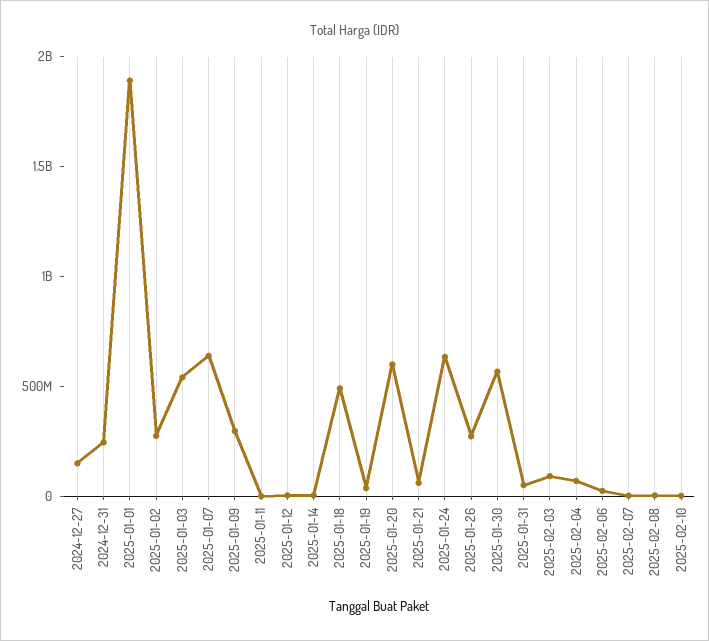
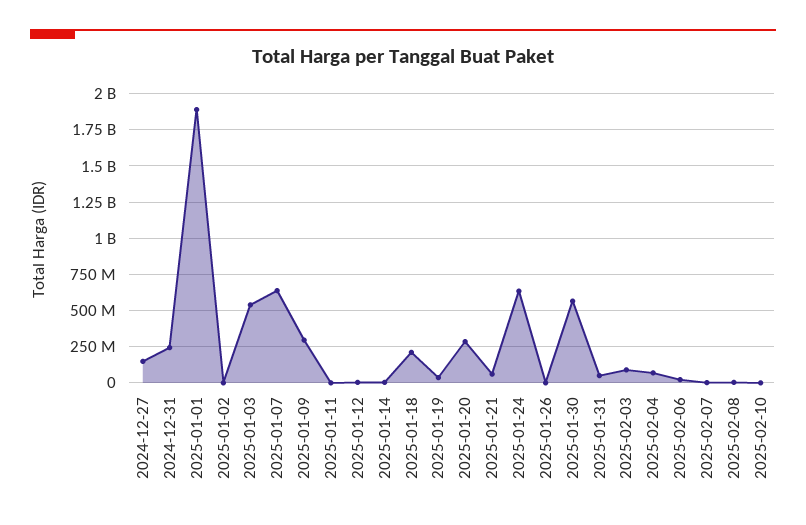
  {
    "2024-12-27": 150000000,
    "2024-12-31": 250000000,
    "2025-01-01": 1900000000,
-   "2025-01-02": 300000000,
+   "2025-01-02": 0,
    "2025-01-03": 550000000,
    "2025-01-07": 650000000,
    "2025-01-09": 300000000,
    "2025-01-11": 0,
    "2025-01-12": 0,
    "2025-01-14": 0,
-   "2025-01-18": 500000000,
+   "2025-01-18": 200000000,
    "2025-01-19": 50000000,
-   "2025-01-20": 600000000,
+   "2025-01-20": 300000000,
    "2025-01-21": 50000000,
    "2025-01-24": 650000000,
-   "2025-01-26": 300000000,
+   "2025-01-26": 0,
    "2025-01-30": 550000000,
    "2025-01-31": 50000000,
    "2025-02-03": 100000000,
    "2025-02-04": 50000000,
    "2025-02-06": 0,
    "2025-02-07": 0,
    "2025-02-08": 0,
    "2025-02-10": 0
  }

